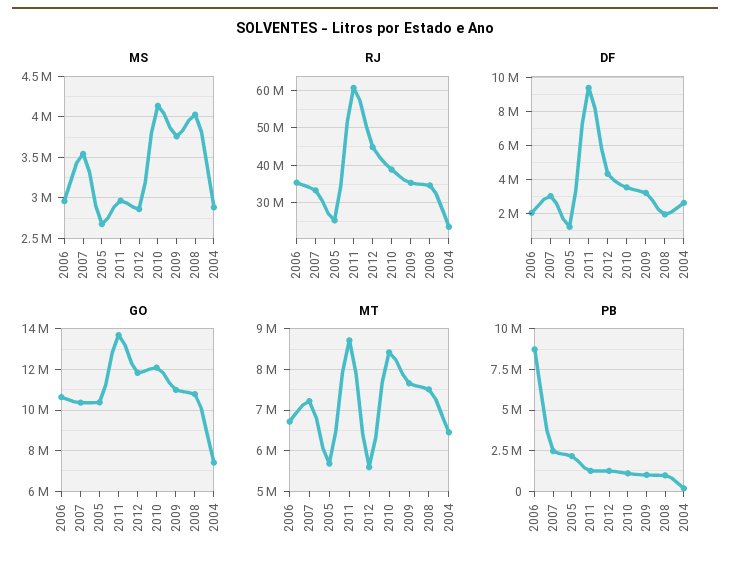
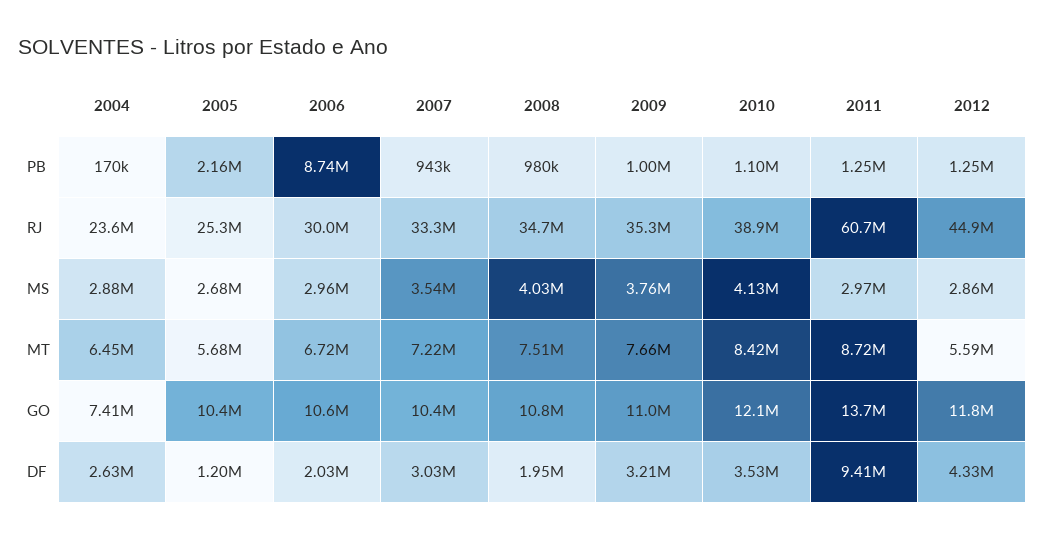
  {
    "MS": {
      "2006": 2960000,
      "2007": 3540000,
      "2005": 2680000,
      "2011": 2970000,
      "2012": 2860000,
      "2010": 4130000,
      "2009": 3760000,
      "2008": 4030000,
      "2004": 2880000
    },
    "RJ": {
-     "2006": 36000000,
+     "2006": 30000000,
      "2007": 33300000,
      "2005": 25300000,
      "2011": 60700000,
      "2012": 44900000,
      "2010": 38900000,
      "2009": 35300000,
      "2008": 34700000,
      "2004": 23600000
    },
    "DF": {
      "2006": 2030000,
      "2007": 3030000,
      "2005": 1200000,
      "2011": 9410000,
      "2012": 4330000,
      "2010": 3530000,
      "2009": 3210000,
      "2008": 1950000,
      "2004": 2630000
    },
    "GO": {
      "2006": 10600000,
      "2007": 10400000,
      "2005": 10400000,
      "2011": 13700000,
      "2012": 11800000,
      "2010": 12100000,
      "2009": 11000000,
      "2008": 10800000,
      "2004": 7410000
    },
    "MT": {
      "2006": 6720000,
      "2007": 7220000,
      "2005": 5680000,
      "2011": 8720000,
      "2012": 5590000,
      "2010": 8420000,
      "2009": 7660000,
      "2008": 7510000,
      "2004": 6450000
    },
    "PB": {
      "2006": 8740000,
-     "2007": 2500000,
+     "2007": 943000,
      "2005": 2160000,
      "2011": 1250000,
      "2012": 1250000,
      "2010": 1100000,
      "2009": 1000000,
      "2008": 980000,
      "2004": 170000
    }
  }

